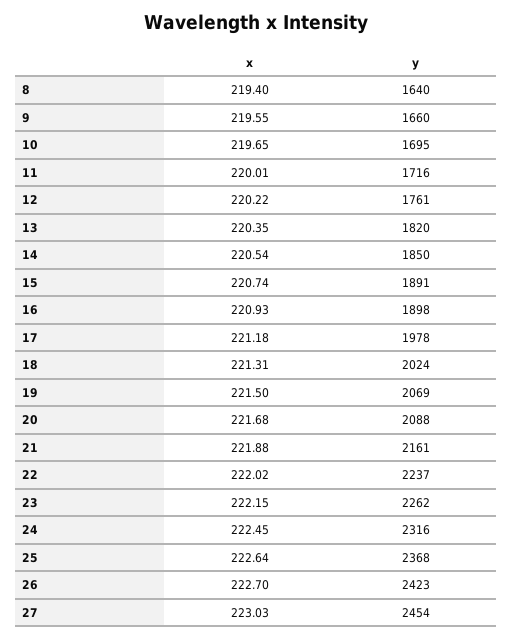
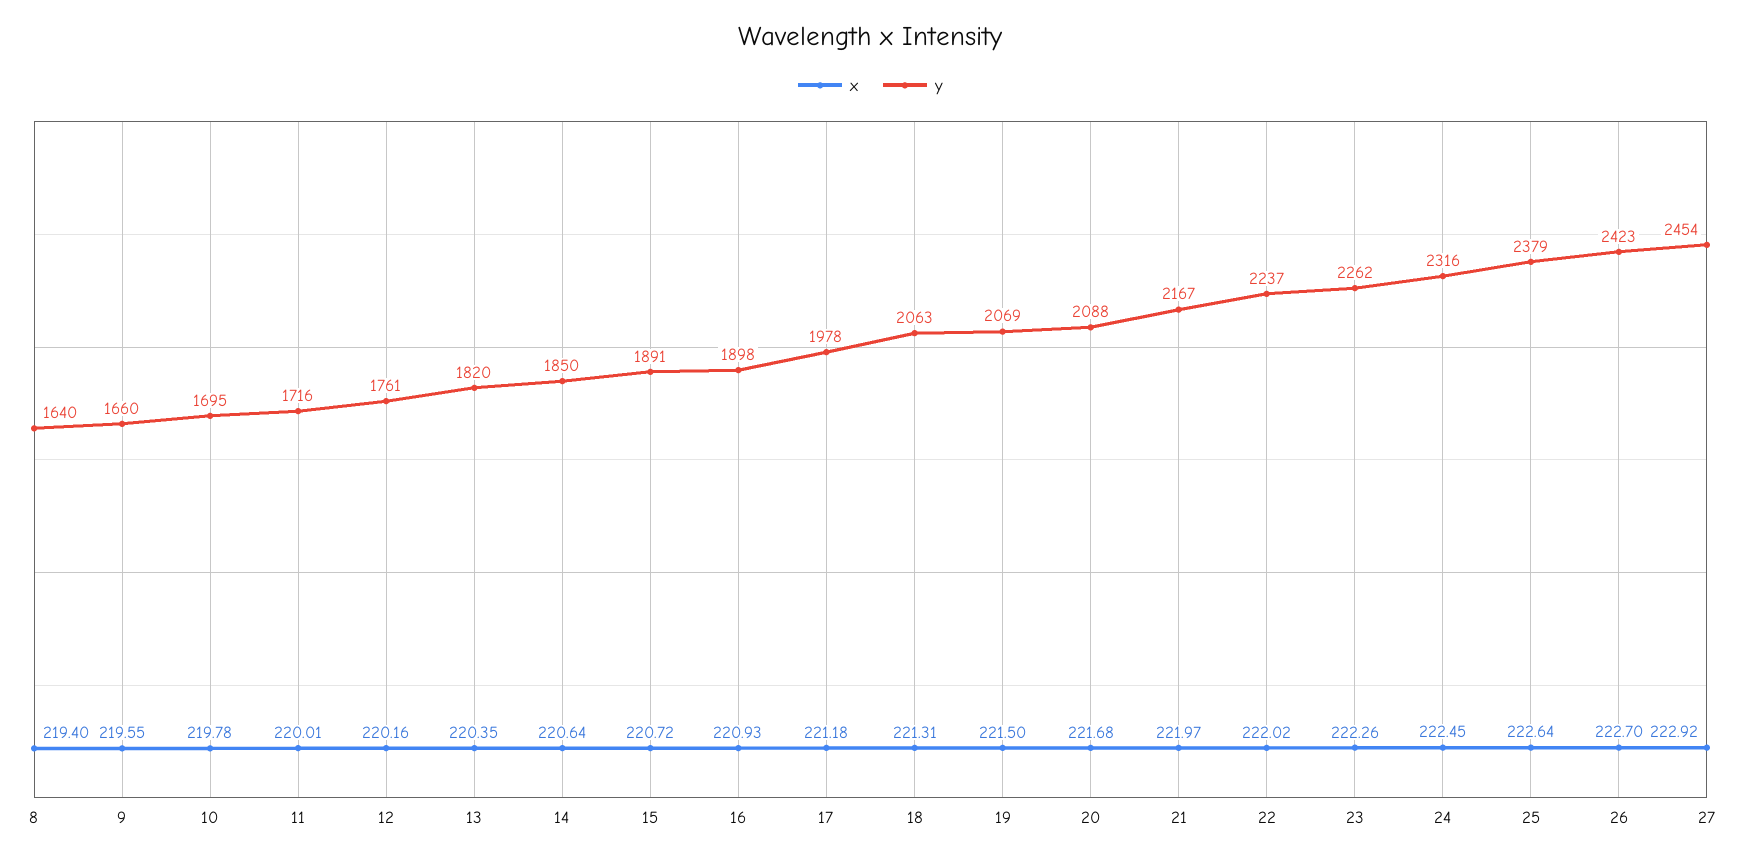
  {
    "x": {
      "8": 219.4,
      "9": 219.55,
-     "10": 219.65,
+     "10": 219.78,
      "11": 220.01,
-     "12": 220.22,
+     "12": 220.16,
      "13": 220.35,
-     "14": 220.54,
+     "14": 220.64,
-     "15": 220.74,
+     "15": 220.72,
      "16": 220.93,
      "17": 221.18,
      "18": 221.31,
      "19": 221.5,
      "20": 221.68,
-     "21": 221.88,
+     "21": 221.97,
      "22": 222.02,
-     "23": 222.15,
+     "23": 222.26,
      "24": 222.45,
      "25": 222.64,
      "26": 222.7,
-     "27": 223.03
+     "27": 222.92
    },
    "y": {
      "8": 1640,
      "9": 1660,
      "10": 1695,
      "11": 1716,
      "12": 1761,
      "13": 1820,
      "14": 1850,
      "15": 1891,
      "16": 1898,
      "17": 1978,
-     "18": 2024,
+     "18": 2063,
      "19": 2069,
      "20": 2088,
-     "21": 2161,
+     "21": 2167,
      "22": 2237,
      "23": 2262,
      "24": 2316,
-     "25": 2368,
+     "25": 2379,
      "26": 2423,
      "27": 2454
    }
  }

